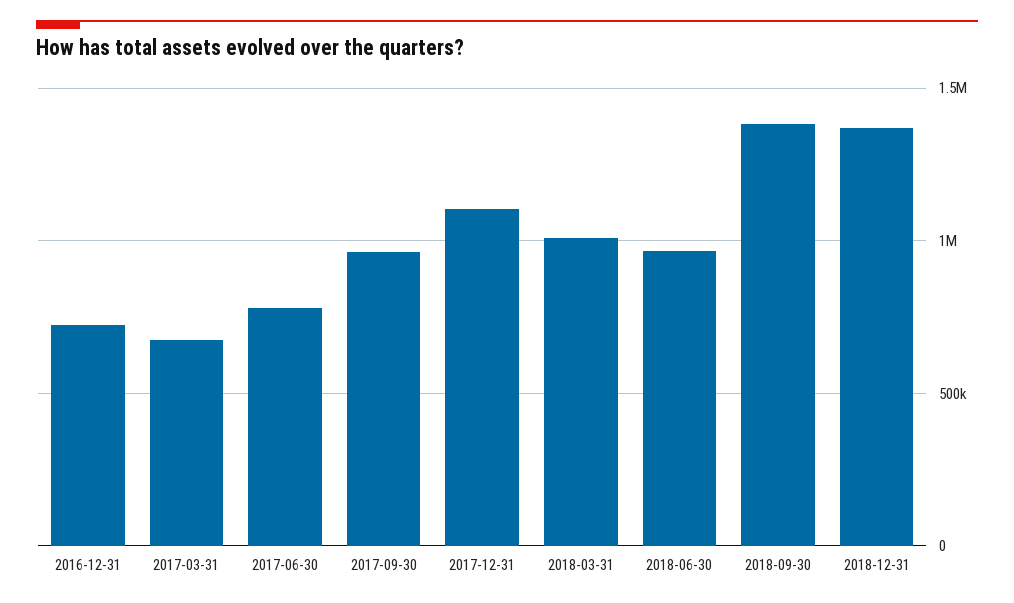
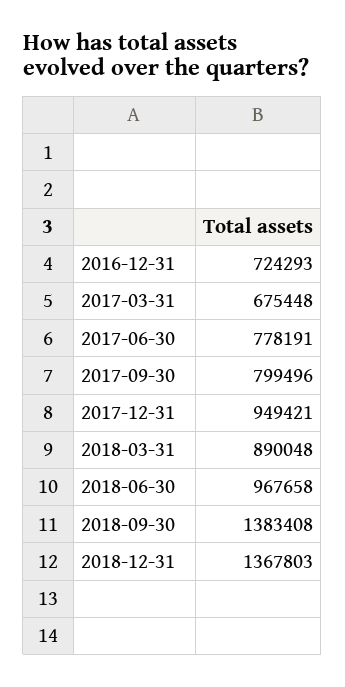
  {
    "2016-12-31": 724293,
    "2017-03-31": 675448,
    "2017-06-30": 778191,
-   "2017-09-30": 950000,
+   "2017-09-30": 799496,
-   "2017-12-31": 1100000,
+   "2017-12-31": 949421,
-   "2018-03-31": 1000000,
+   "2018-03-31": 890048,
    "2018-06-30": 967658,
    "2018-09-30": 1383408,
    "2018-12-31": 1367803
  }

